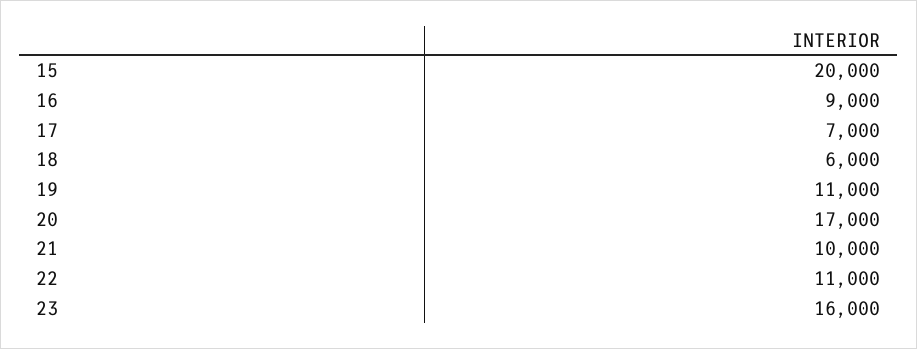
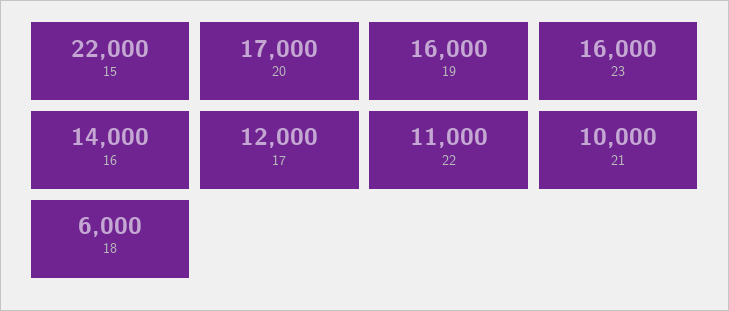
  {
-   "15": 20000,
+   "15": 22000,
-   "16": 9000,
+   "16": 14000,
-   "17": 7000,
+   "17": 12000,
    "18": 6000,
-   "19": 11000,
+   "19": 16000,
    "20": 17000,
    "21": 10000,
    "22": 11000,
    "23": 16000
  }

